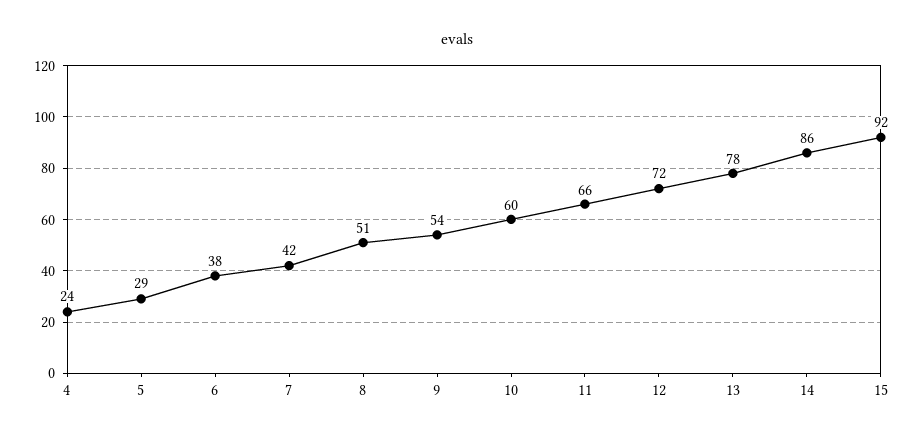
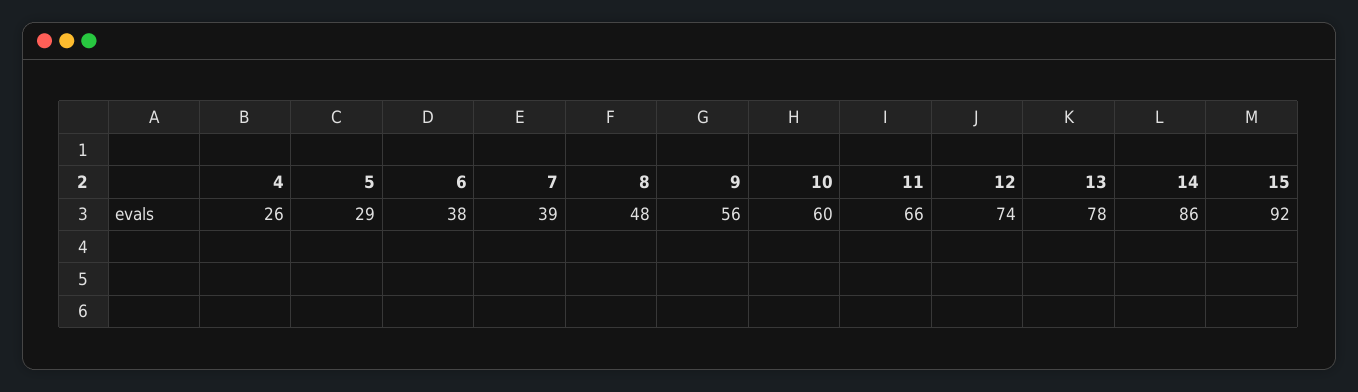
  {
-   "4": 24,
+   "4": 26,
    "5": 29,
    "6": 38,
-   "7": 42,
+   "7": 39,
-   "8": 51,
+   "8": 48,
-   "9": 54,
+   "9": 56,
    "10": 60,
    "11": 66,
-   "12": 72,
+   "12": 74,
    "13": 78,
    "14": 86,
    "15": 92
  }

